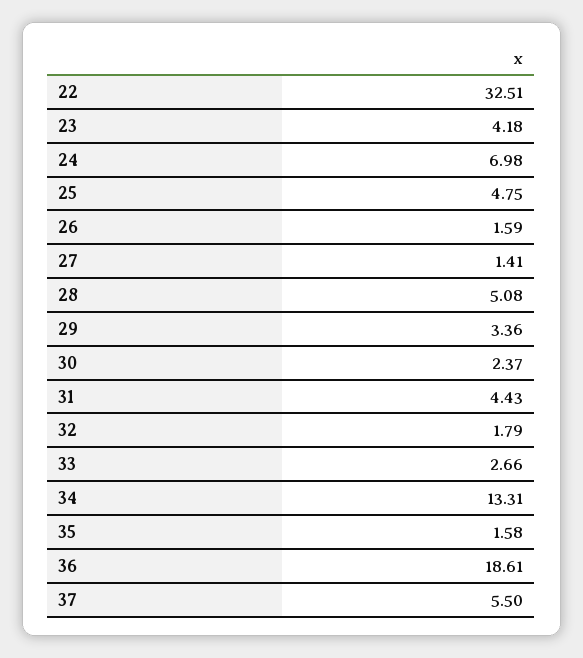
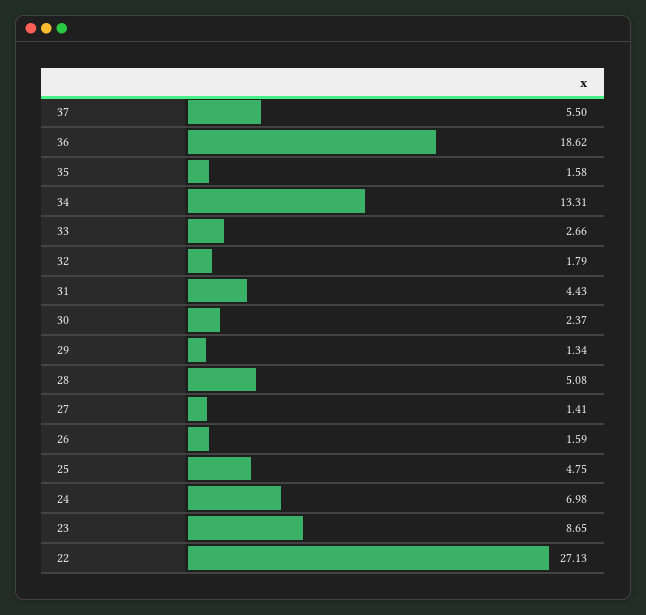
  {
-   "22": 32.51,
+   "22": 27.13,
-   "23": 4.18,
+   "23": 8.65,
    "24": 6.98,
    "25": 4.75,
    "26": 1.59,
    "27": 1.41,
    "28": 5.08,
-   "29": 3.36,
+   "29": 1.34,
    "30": 2.37,
    "31": 4.43,
    "32": 1.79,
    "33": 2.66,
    "34": 13.31,
    "35": 1.58,
-   "36": 18.61,
+   "36": 18.62,
    "37": 5.5
  }

